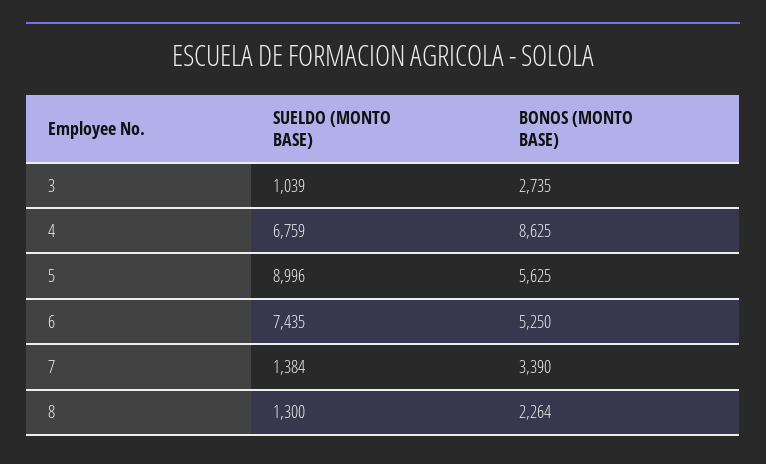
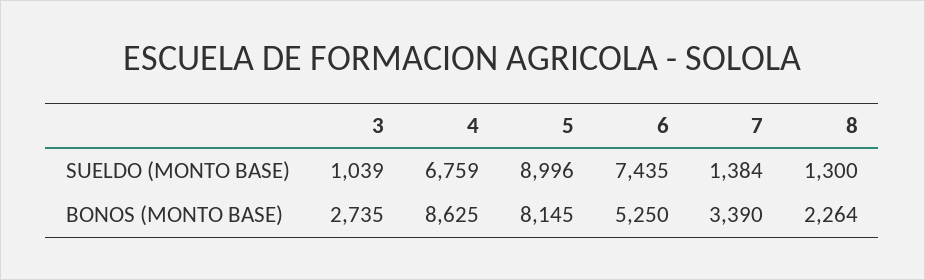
  {
    "SUELDO (MONTO BASE)": {
      "3": 1039,
      "4": 6759,
      "5": 8996,
      "6": 7435,
      "7": 1384,
      "8": 1300
    },
    "BONOS (MONTO BASE)": {
      "3": 2735,
      "4": 8625,
-     "5": 5625,
+     "5": 8145,
      "6": 5250,
      "7": 3390,
      "8": 2264
    }
  }

